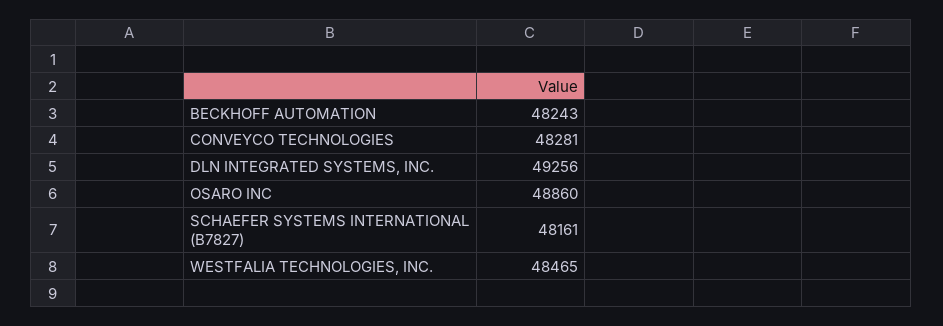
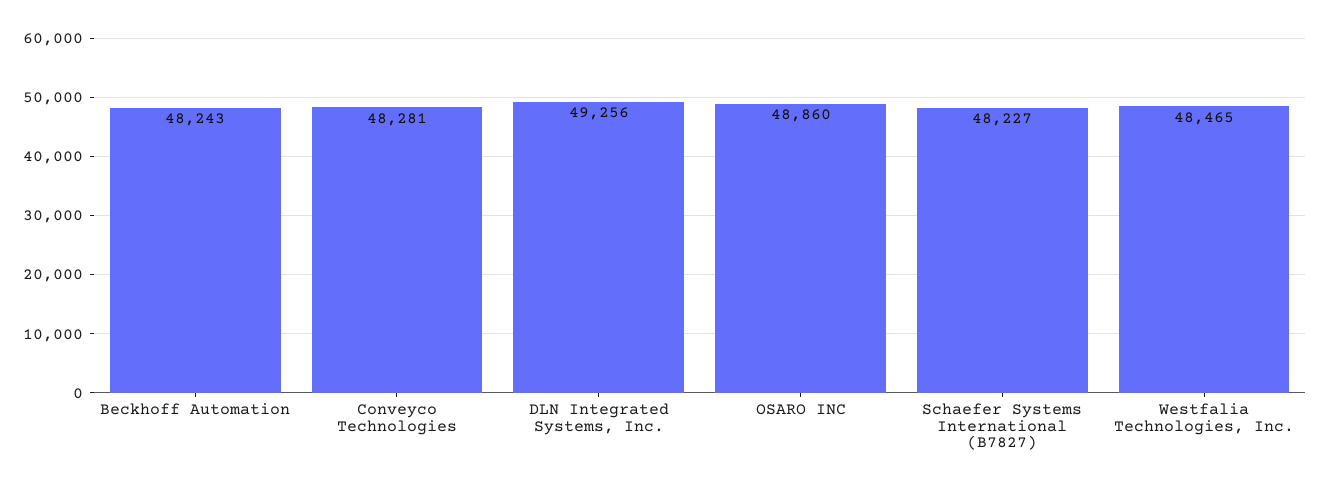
  {
    "BECKHOFF AUTOMATION": 48243,
    "CONVEYCO TECHNOLOGIES": 48281,
    "DLN INTEGRATED SYSTEMS, INC.": 49256,
    "OSARO INC": 48860,
-   "SCHAEFER SYSTEMS INTERNATIONAL (B7827)": 48161,
+   "SCHAEFER SYSTEMS INTERNATIONAL (B7827)": 48227,
    "WESTFALIA TECHNOLOGIES, INC.": 48465
  }

